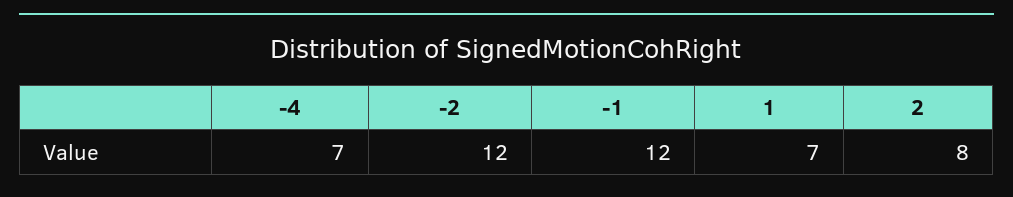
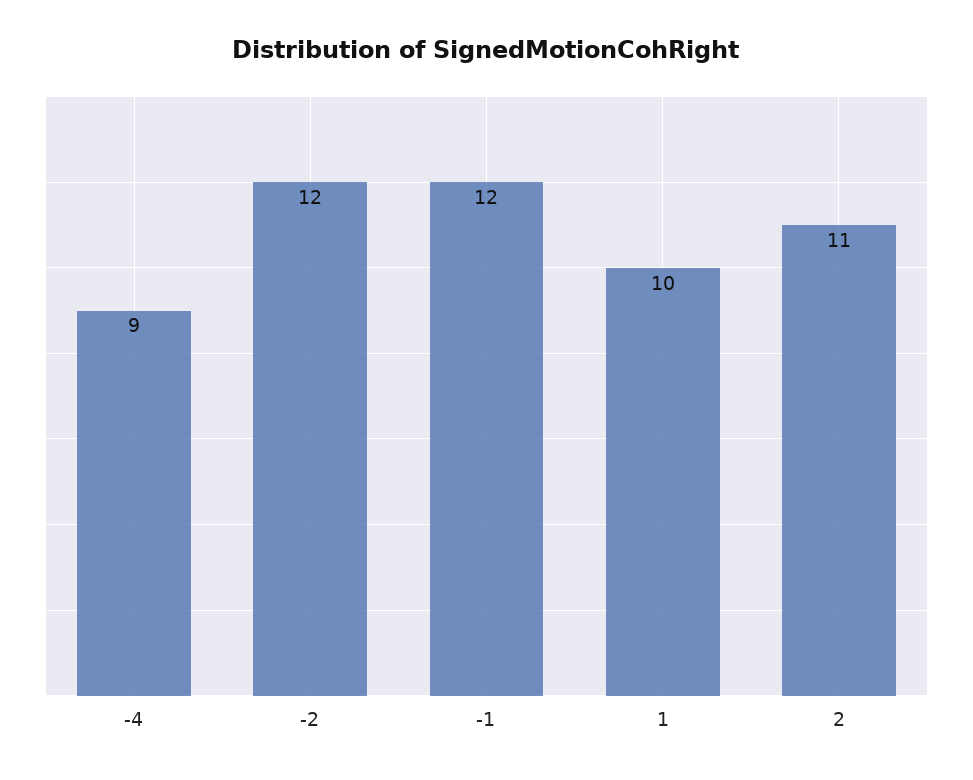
  {
-   "-4": 7,
+   "-4": 9,
    "-2": 12,
    "-1": 12,
-   "1": 7,
+   "1": 10,
-   "2": 8
+   "2": 11
  }

